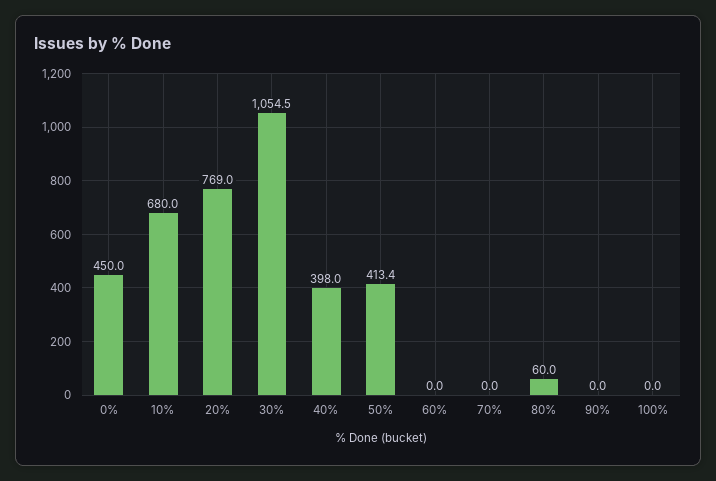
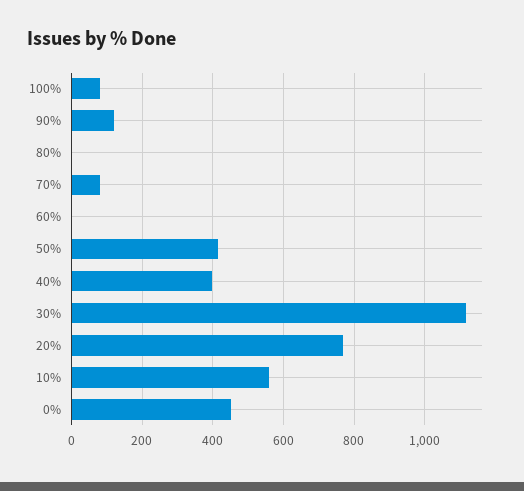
  {
    "0%": 450,
-   "10%": 680,
+   "10%": 560,
    "20%": 769,
-   "30%": 1054.5,
+   "30%": 1120,
    "40%": 398,
    "50%": 413.4,
    "60%": 0,
-   "70%": 0,
+   "70%": 80,
-   "80%": 60,
+   "80%": 0,
-   "90%": 0,
+   "90%": 120,
-   "100%": 0
+   "100%": 80
  }

